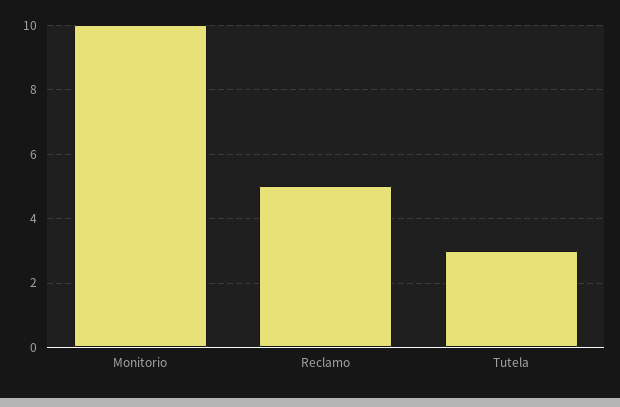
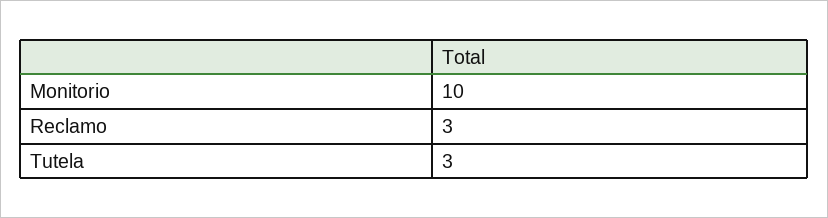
  {
    "Monitorio": 10,
-   "Reclamo": 5,
+   "Reclamo": 3,
    "Tutela": 3
  }

